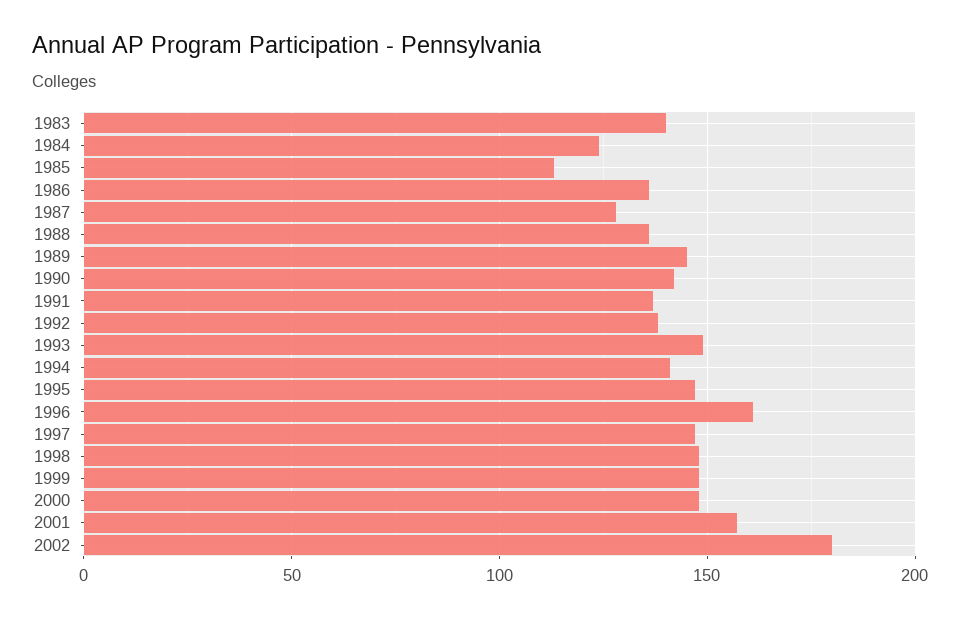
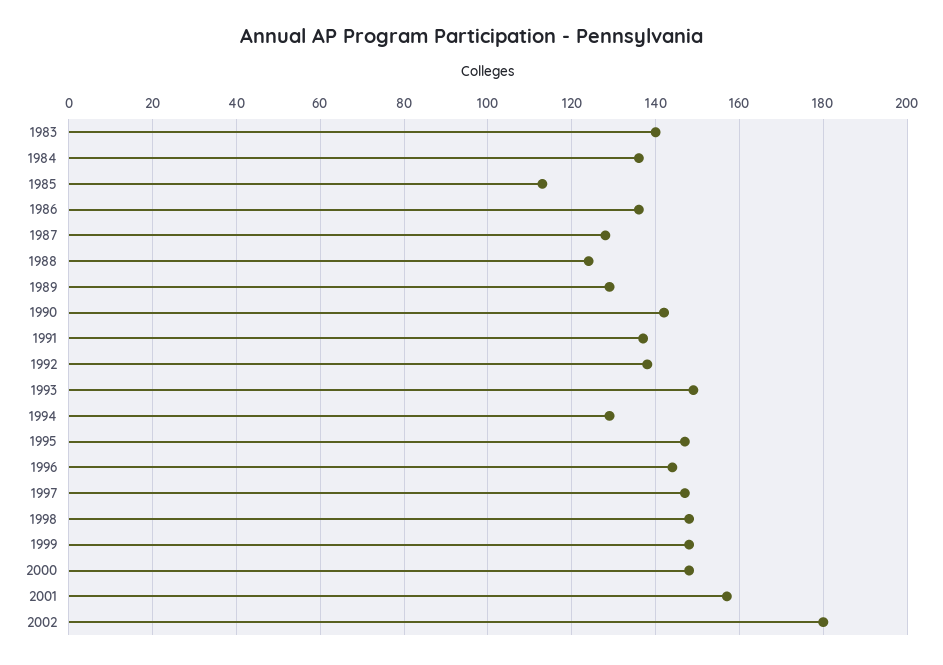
  {
    "1983": 140,
-   "1984": 125,
+   "1984": 135,
    "1985": 115,
    "1986": 135,
    "1987": 130,
-   "1988": 135,
+   "1988": 125,
-   "1989": 145,
+   "1989": 130,
    "1990": 140,
    "1991": 135,
    "1992": 140,
    "1993": 150,
-   "1994": 140,
+   "1994": 130,
    "1995": 145,
-   "1996": 160,
+   "1996": 145,
    "1997": 145,
    "1998": 150,
    "1999": 150,
    "2000": 150,
    "2001": 155,
    "2002": 180
  }

